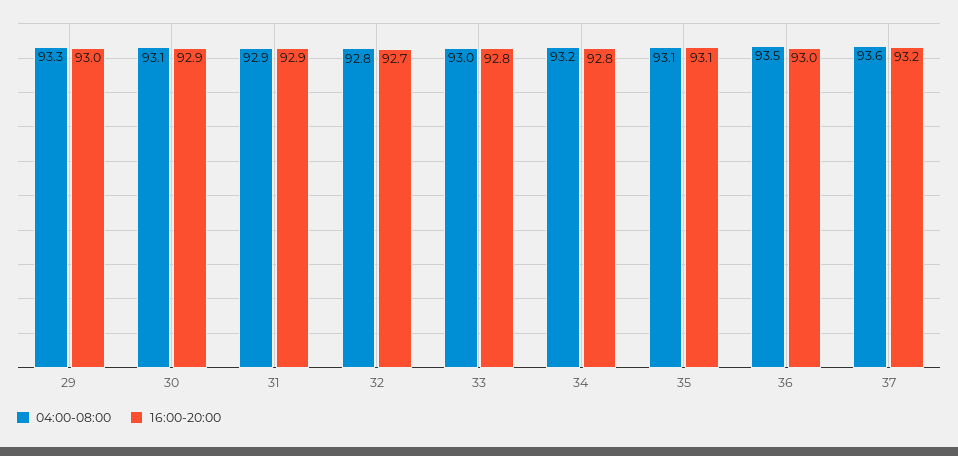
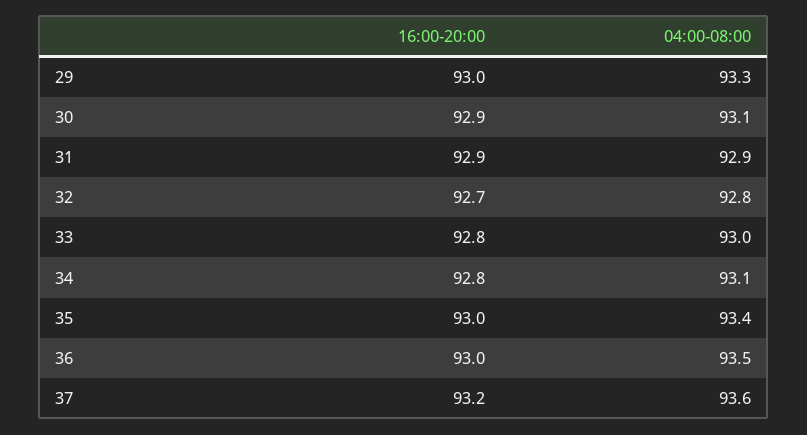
  {
    "04:00-08:00": {
      "29": 93.3,
      "30": 93.1,
      "31": 92.9,
      "32": 92.8,
      "33": 93,
-     "34": 93.2,
+     "34": 93.1,
-     "35": 93.1,
+     "35": 93.4,
      "36": 93.5,
      "37": 93.6
    },
    "16:00-20:00": {
      "29": 93,
      "30": 92.9,
      "31": 92.9,
      "32": 92.7,
      "33": 92.8,
      "34": 92.8,
-     "35": 93.1,
+     "35": 93,
      "36": 93,
      "37": 93.2
    }
  }

